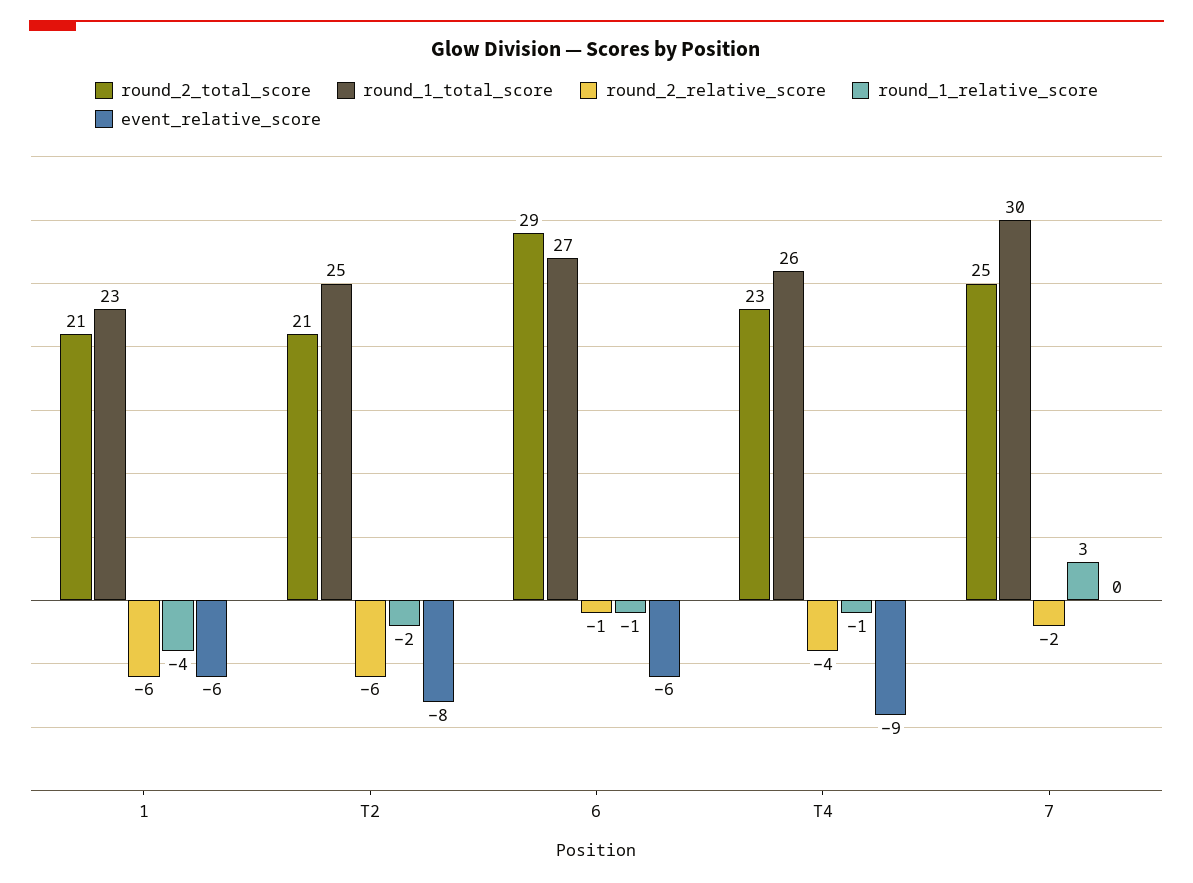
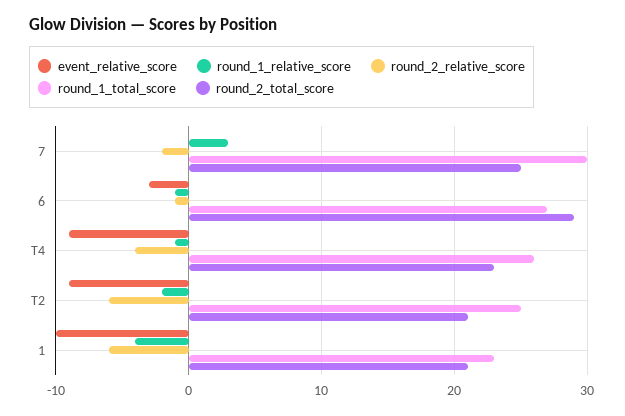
  {
    "round_2_total_score": {
      "1": 21,
      "T2": 21,
      "6": 29,
      "T4": 23,
      "7": 25
    },
    "round_1_total_score": {
      "1": 23,
      "T2": 25,
      "6": 27,
      "T4": 26,
      "7": 30
    },
    "round_2_relative_score": {
      "1": -6,
      "T2": -6,
      "6": -1,
      "T4": -4,
      "7": -2
    },
    "round_1_relative_score": {
      "1": -4,
      "T2": -2,
      "6": -1,
      "T4": -1,
      "7": 3
    },
    "event_relative_score": {
-     "1": -6,
+     "1": -10,
-     "T2": -8,
+     "T2": -9,
-     "6": -6,
+     "6": -3,
      "T4": -9,
      "7": 0
    }
  }

